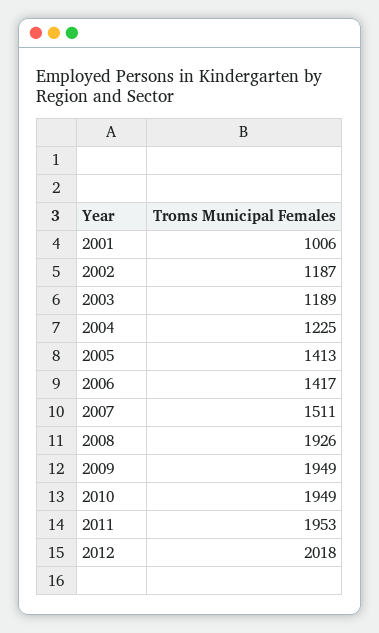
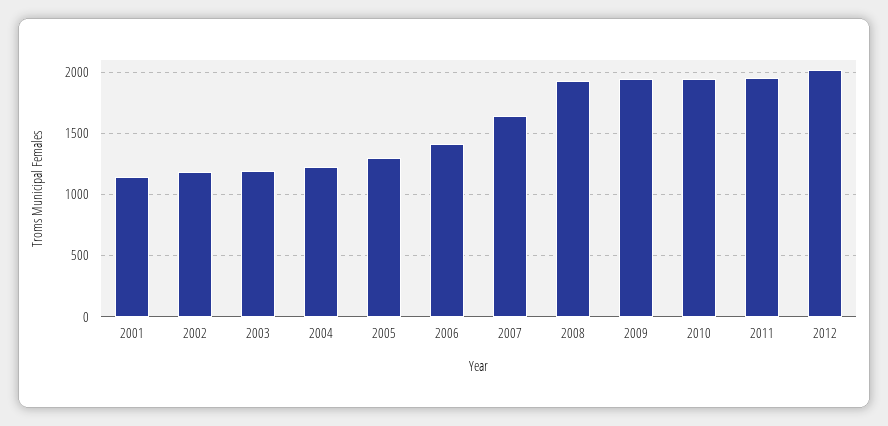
  {
-   "2001": 1006,
+   "2001": 1150,
    "2002": 1187,
    "2003": 1189,
    "2004": 1225,
-   "2005": 1413,
+   "2005": 1300,
    "2006": 1417,
-   "2007": 1511,
+   "2007": 1650,
    "2008": 1926,
    "2009": 1949,
    "2010": 1949,
    "2011": 1953,
    "2012": 2018
  }

